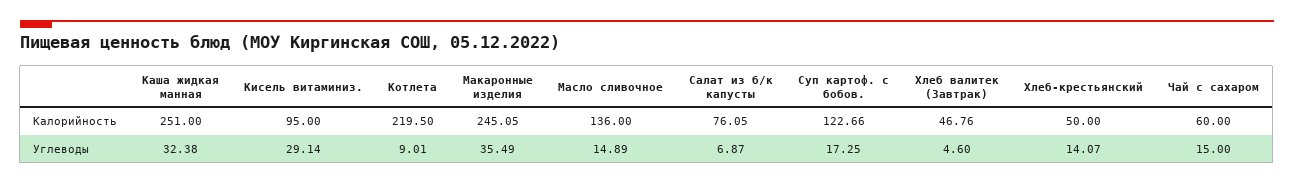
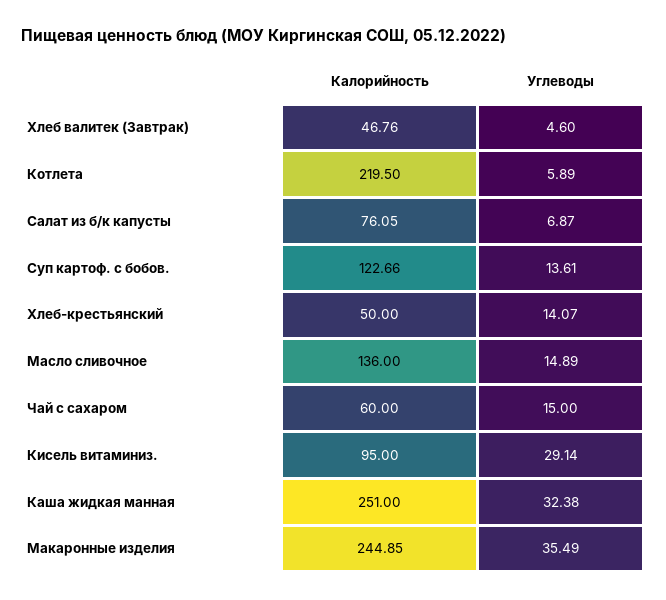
  {
    "Каша жидкая манная": {
      "Калорийность": 251,
      "Углеводы": 32.38
    },
    "Кисель витаминиз.": {
      "Калорийность": 95,
      "Углеводы": 29.14
    },
    "Котлета": {
      "Калорийность": 219.5,
-     "Углеводы": 9.01
+     "Углеводы": 5.89
    },
    "Макаронные изделия": {
-     "Калорийность": 245.05,
+     "Калорийность": 244.85,
      "Углеводы": 35.49
    },
    "Масло сливочное": {
      "Калорийность": 136,
      "Углеводы": 14.89
    },
    "Салат из б/к капусты": {
      "Калорийность": 76.05,
      "Углеводы": 6.87
    },
    "Суп картоф. с бобов.": {
      "Калорийность": 122.66,
-     "Углеводы": 17.25
+     "Углеводы": 13.61
    },
    "Хлеб валитек (Завтрак)": {
      "Калорийность": 46.76,
      "Углеводы": 4.6
    },
    "Хлеб-крестьянский": {
      "Калорийность": 50,
      "Углеводы": 14.07
    },
    "Чай с сахаром": {
      "Калорийность": 60,
      "Углеводы": 15
    }
  }

